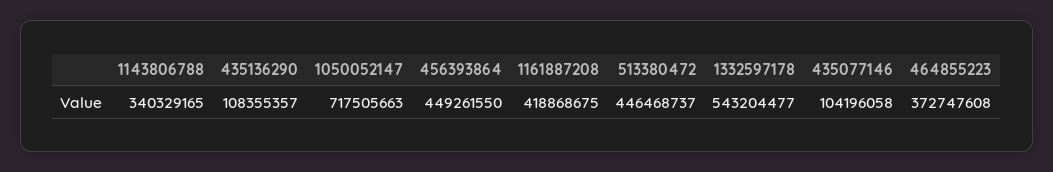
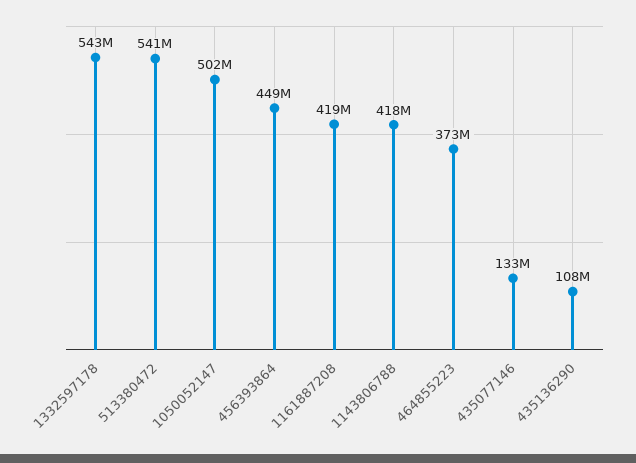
  {
-   "1143806788": 340329165,
+   "1143806788": 418000000,
    "435136290": 108355357,
-   "1050052147": 717505663,
+   "1050052147": 502000000,
    "456393864": 449261550,
    "1161887208": 418868675,
-   "513380472": 446468737,
+   "513380472": 541000000,
    "1332597178": 543204477,
-   "435077146": 104196058,
+   "435077146": 133000000,
    "464855223": 372747608
  }

